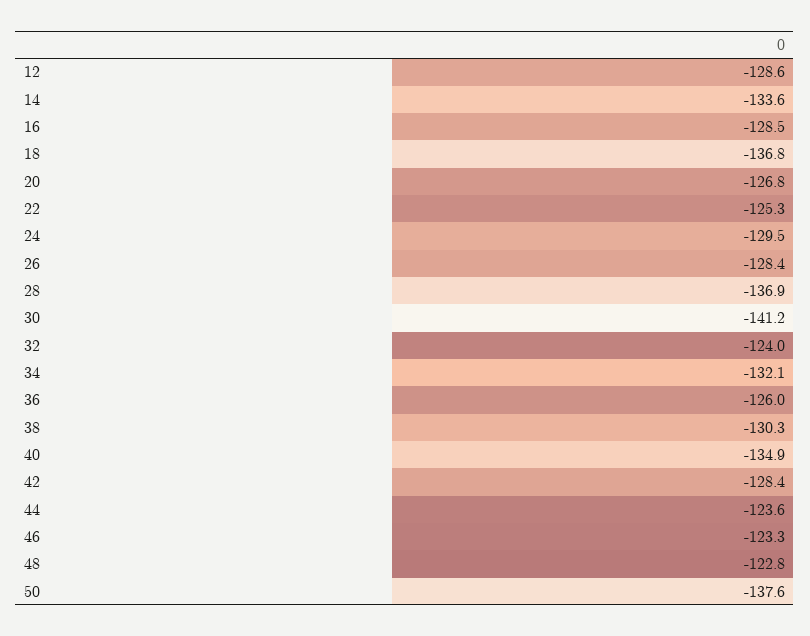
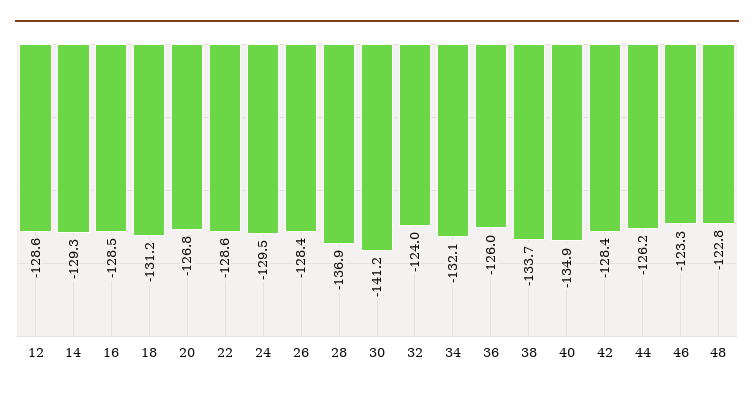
  {
    "12": -128.6,
-   "14": -133.6,
+   "14": -129.3,
    "16": -128.5,
-   "18": -136.8,
+   "18": -131.2,
    "20": -126.8,
-   "22": -125.3,
+   "22": -128.6,
    "24": -129.5,
    "26": -128.4,
    "28": -136.9,
    "30": -141.2,
    "32": -124,
    "34": -132.1,
    "36": -126,
-   "38": -130.3,
+   "38": -133.7,
    "40": -134.9,
    "42": -128.4,
-   "44": -123.6,
+   "44": -126.2,
    "46": -123.3,
-   "48": -122.8,
+   "48": -122.8
-   "50": -137.6
  }

